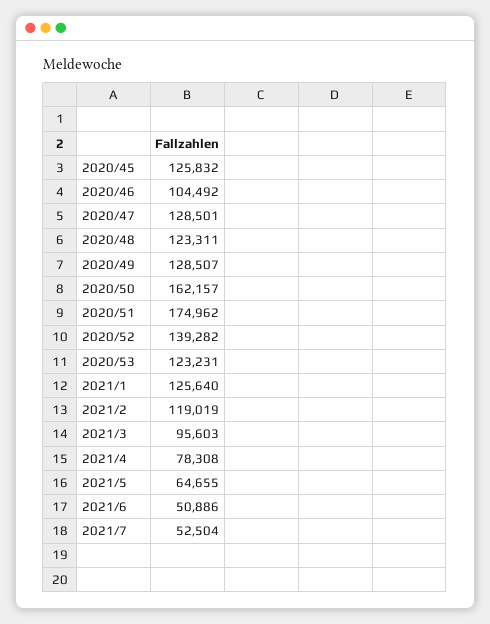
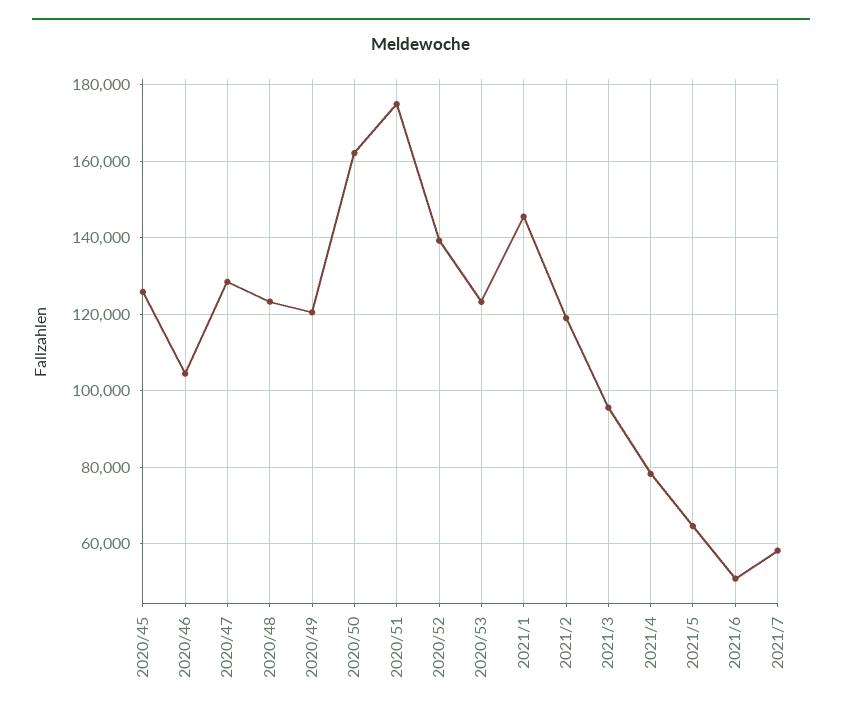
  {
    "2020/45": 125832,
    "2020/46": 104492,
    "2020/47": 128501,
    "2020/48": 123311,
-   "2020/49": 128507,
+   "2020/49": 120000,
    "2020/50": 162157,
    "2020/51": 174962,
    "2020/52": 139282,
    "2020/53": 123231,
-   "2021/1": 125640,
+   "2021/1": 146000,
    "2021/2": 119019,
    "2021/3": 95603,
    "2021/4": 78308,
    "2021/5": 64655,
    "2021/6": 50886,
-   "2021/7": 52504
+   "2021/7": 58000
  }

